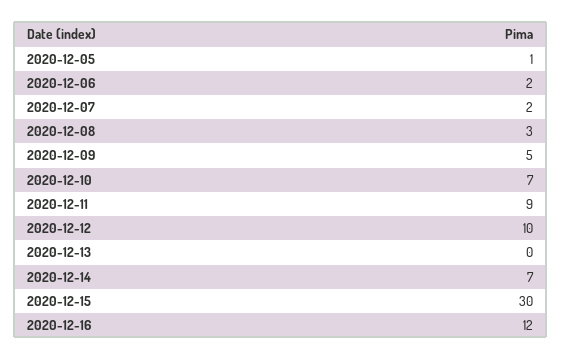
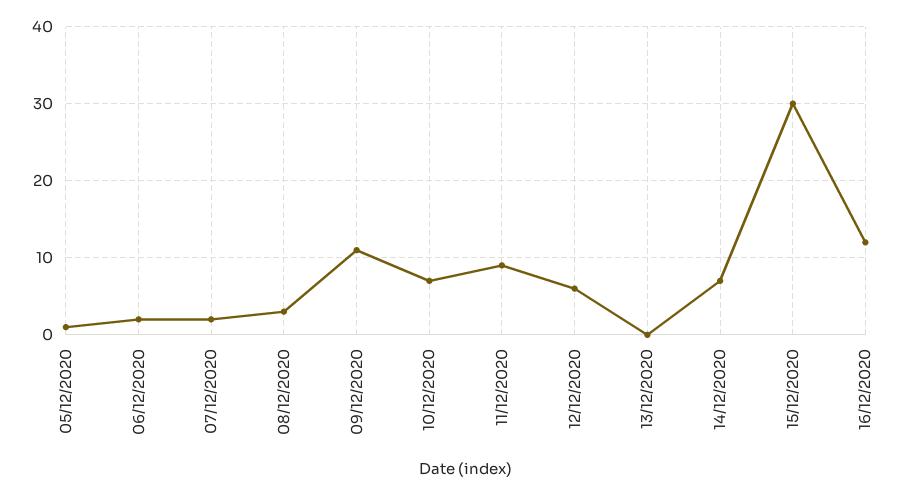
  {
    "2020-12-05": 1,
    "2020-12-06": 2,
    "2020-12-07": 2,
    "2020-12-08": 3,
-   "2020-12-09": 5,
+   "2020-12-09": 11,
    "2020-12-10": 7,
    "2020-12-11": 9,
-   "2020-12-12": 10,
+   "2020-12-12": 6,
    "2020-12-13": 0,
    "2020-12-14": 7,
    "2020-12-15": 30,
    "2020-12-16": 12
  }

